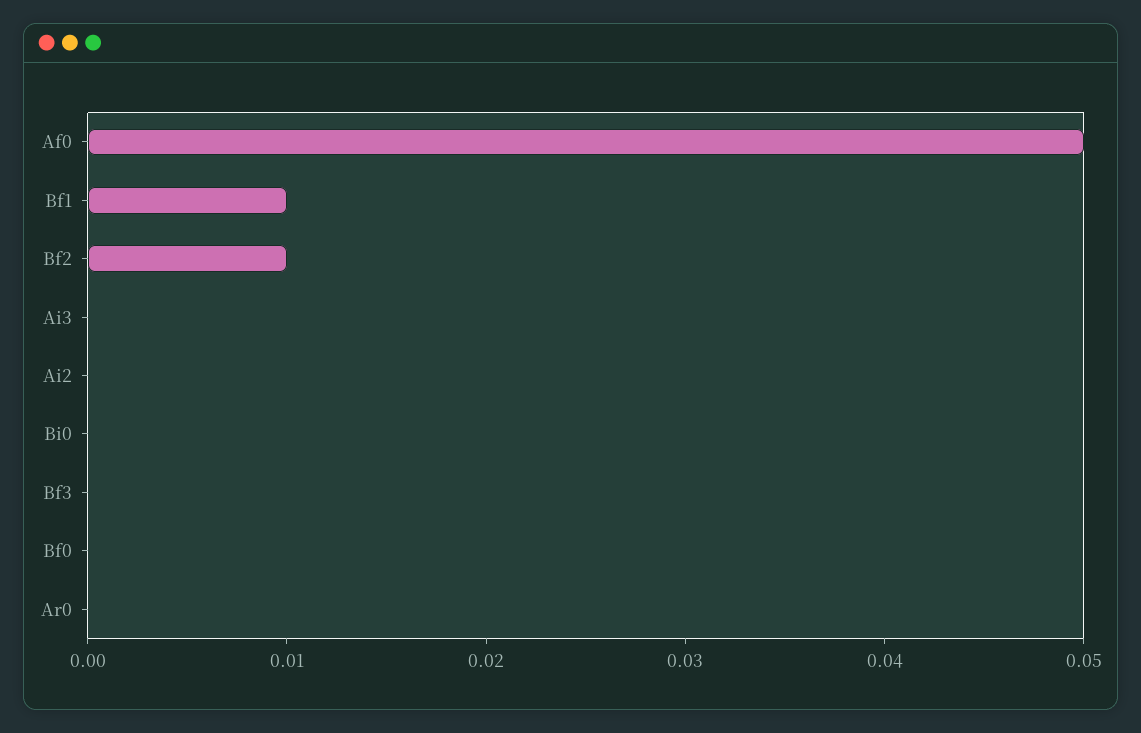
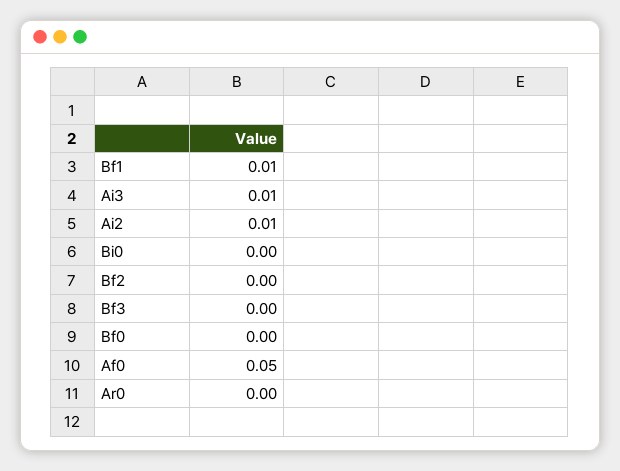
  {
    "Af0": 0.05,
    "Bf1": 0.01,
-   "Bf2": 0.01,
+   "Bf2": 0,
-   "Ai3": 0,
+   "Ai3": 0.01,
-   "Ai2": 0,
+   "Ai2": 0.01,
    "Bi0": 0,
    "Bf3": 0,
    "Bf0": 0,
    "Ar0": 0
  }

